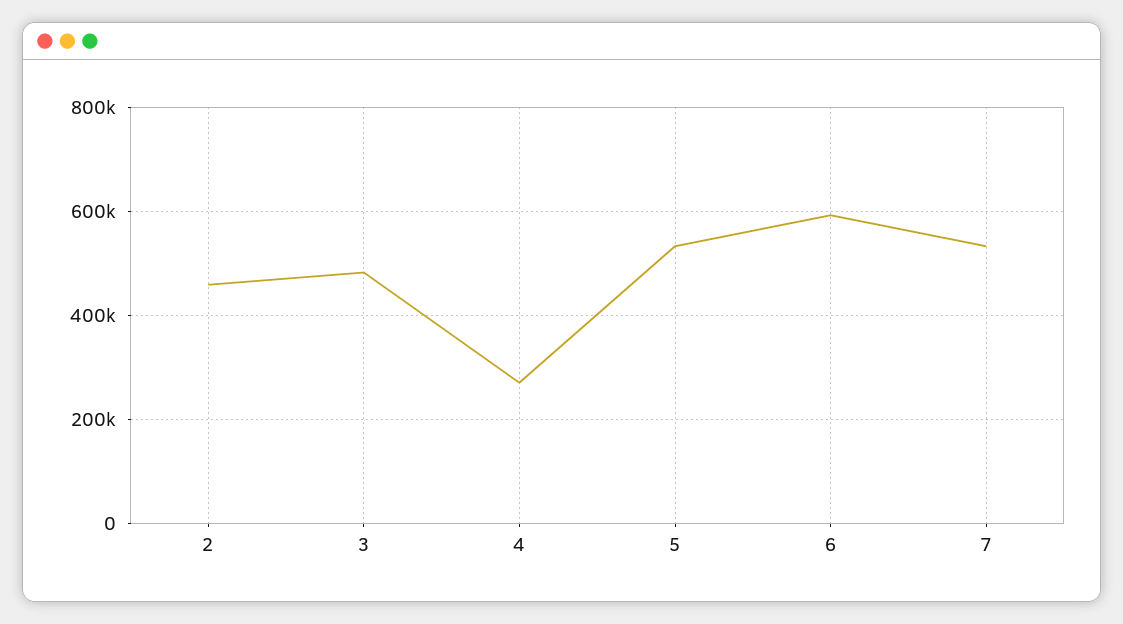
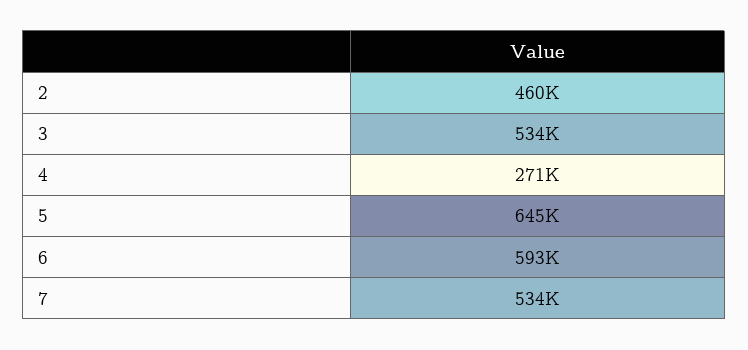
  {
    "2": 460000,
-   "3": 480000,
+   "3": 534000,
    "4": 271000,
-   "5": 540000,
+   "5": 645000,
    "6": 593000,
    "7": 534000
  }

